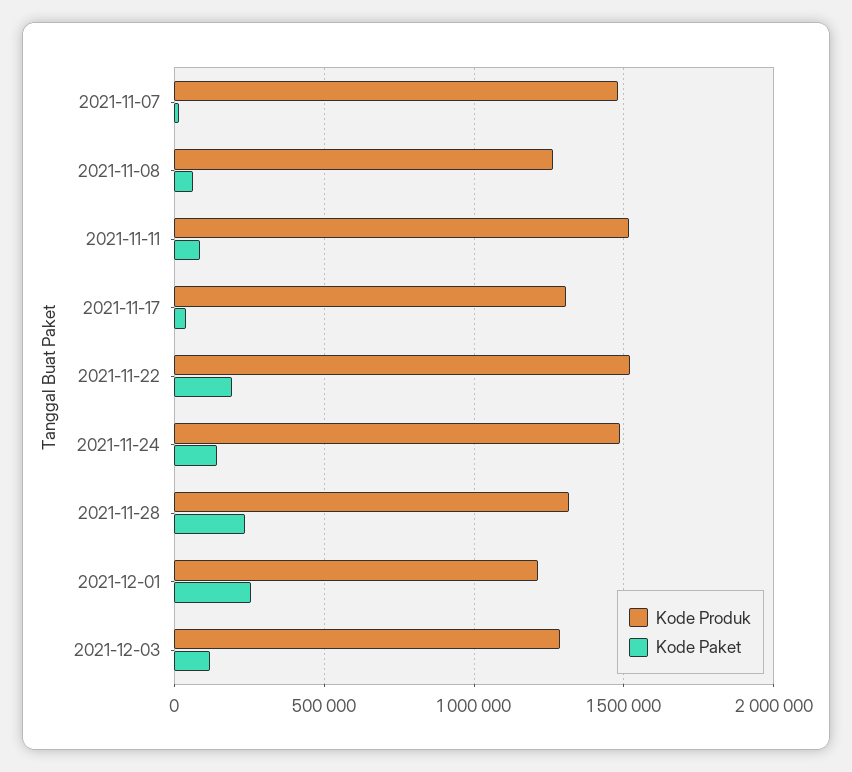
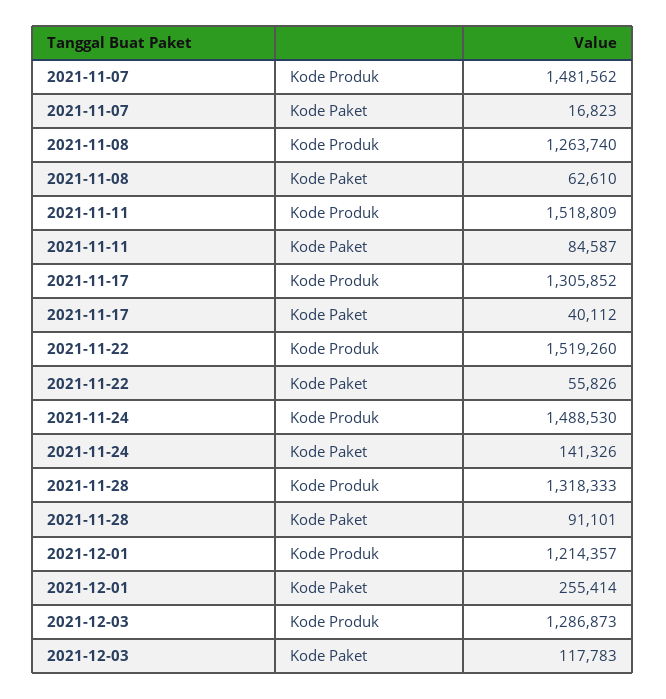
  {
    "Kode Produk": {
      "2021-11-07": 1481562,
      "2021-11-08": 1263740,
      "2021-11-11": 1518809,
      "2021-11-17": 1305852,
      "2021-11-22": 1519260,
      "2021-11-24": 1488530,
      "2021-11-28": 1318333,
      "2021-12-01": 1214357,
      "2021-12-03": 1286873
    },
    "Kode Paket": {
      "2021-11-07": 16823,
      "2021-11-08": 62610,
      "2021-11-11": 84587,
      "2021-11-17": 40112,
-     "2021-11-22": 200000,
+     "2021-11-22": 55826,
      "2021-11-24": 141326,
-     "2021-11-28": 250000,
+     "2021-11-28": 91101,
      "2021-12-01": 255414,
      "2021-12-03": 117783
    }
  }

